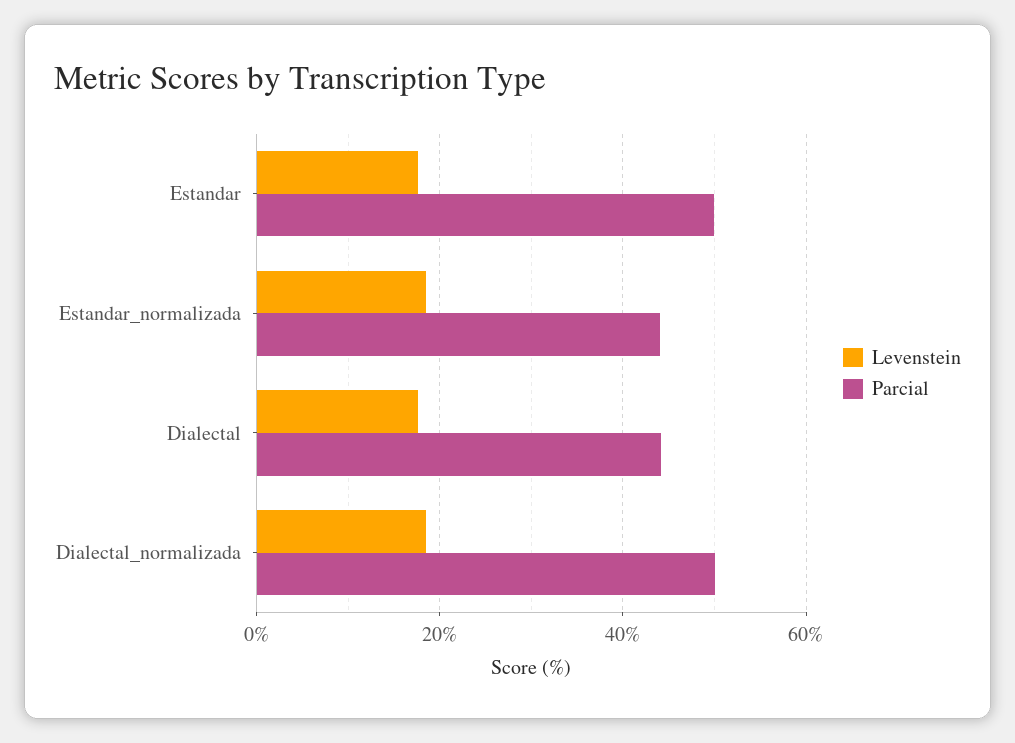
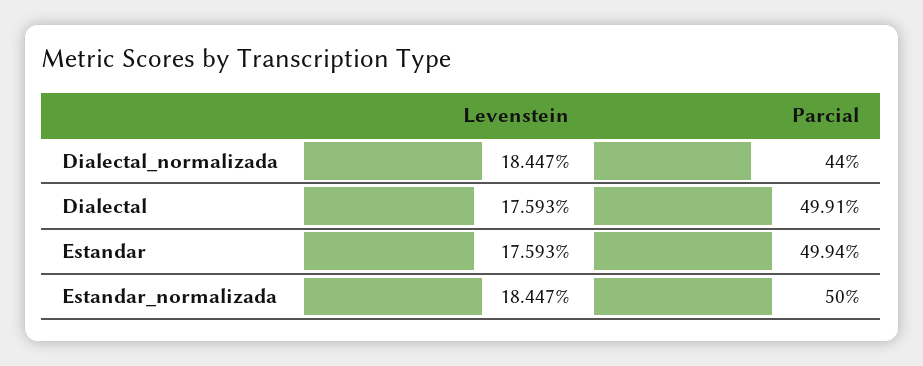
  {
    "Levenstein": {
      "Estandar": 17.593,
      "Estandar_normalizada": 18.447,
      "Dialectal": 17.593,
      "Dialectal_normalizada": 18.447
    },
    "Parcial": {
      "Estandar": 49.94,
-     "Estandar_normalizada": 44,
+     "Estandar_normalizada": 50,
-     "Dialectal": 44,
+     "Dialectal": 49.91,
-     "Dialectal_normalizada": 50
+     "Dialectal_normalizada": 44
    }
  }

